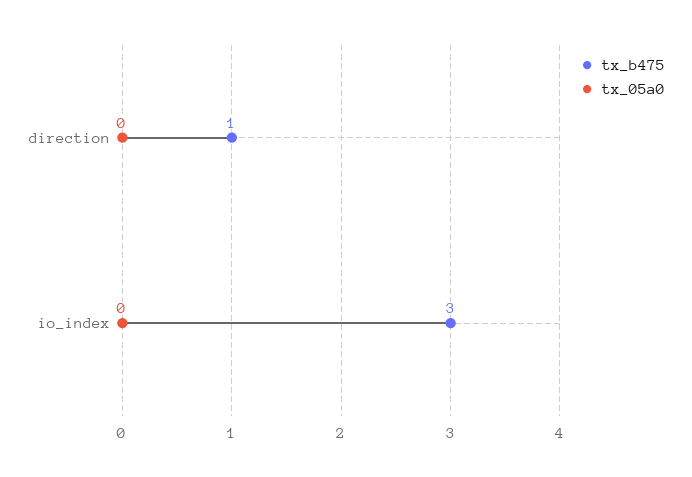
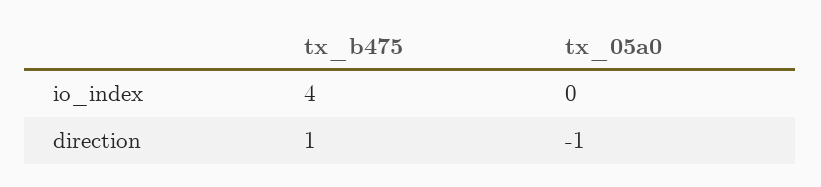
  {
    "tx_b475": {
      "direction": 1,
-     "io_index": 3
+     "io_index": 4
    },
    "tx_05a0": {
-     "direction": 0,
+     "direction": -1,
      "io_index": 0
    }
  }

